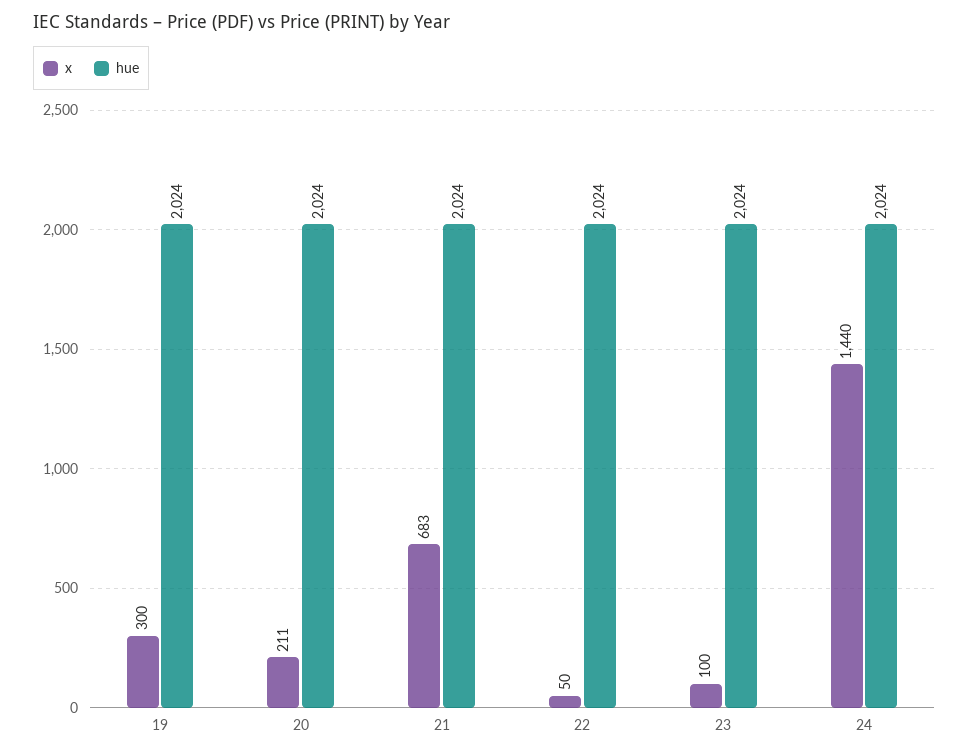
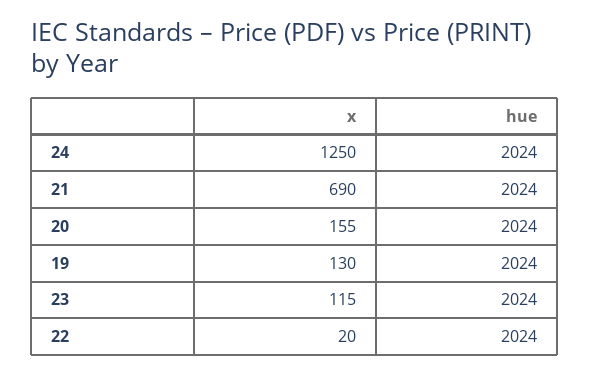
  {
    "x": {
-     "19": 300,
+     "19": 130,
-     "20": 211,
+     "20": 155,
-     "21": 683,
+     "21": 690,
-     "22": 50,
+     "22": 20,
-     "23": 100,
+     "23": 115,
-     "24": 1440
+     "24": 1250
    },
    "hue": {
      "19": 2024,
      "20": 2024,
      "21": 2024,
      "22": 2024,
      "23": 2024,
      "24": 2024
    }
  }

